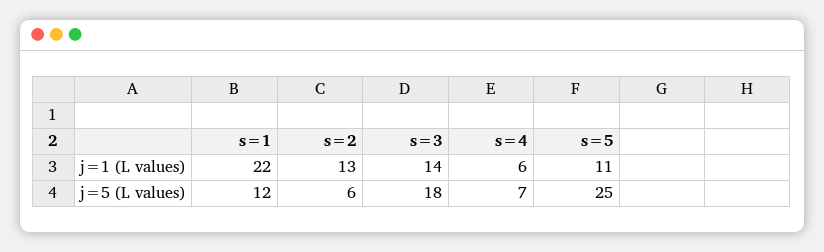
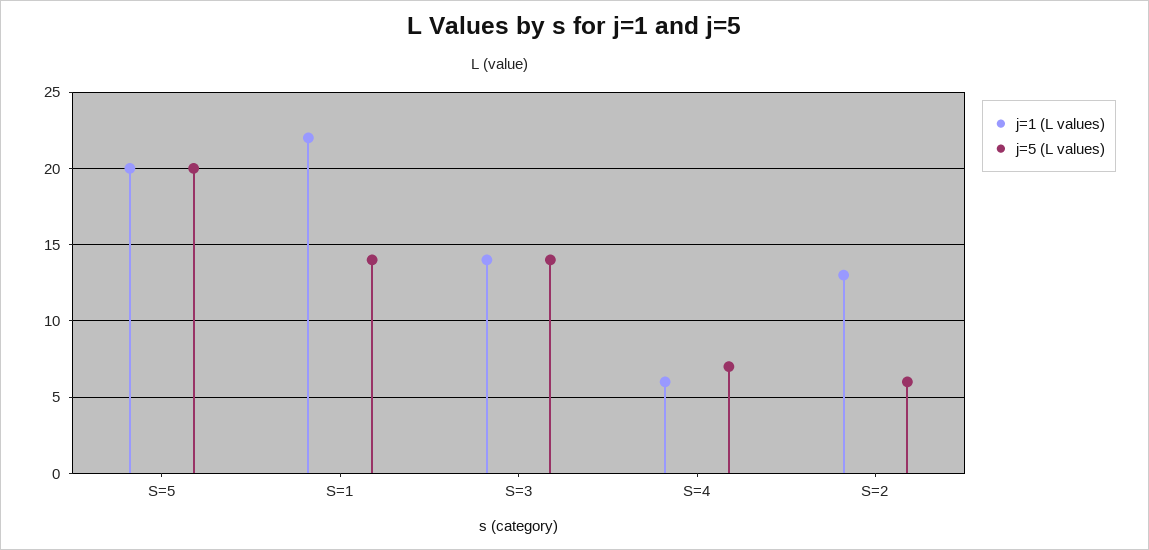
  {
    "j=1 (L values)": {
      "s=1": 22,
      "s=2": 13,
      "s=3": 14,
      "s=4": 6,
-     "s=5": 11
+     "s=5": 20
    },
    "j=5 (L values)": {
-     "s=1": 12,
+     "s=1": 14,
      "s=2": 6,
-     "s=3": 18,
+     "s=3": 14,
      "s=4": 7,
-     "s=5": 25
+     "s=5": 20
    }
  }

